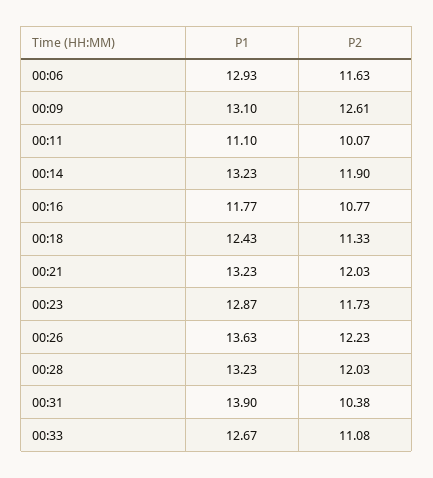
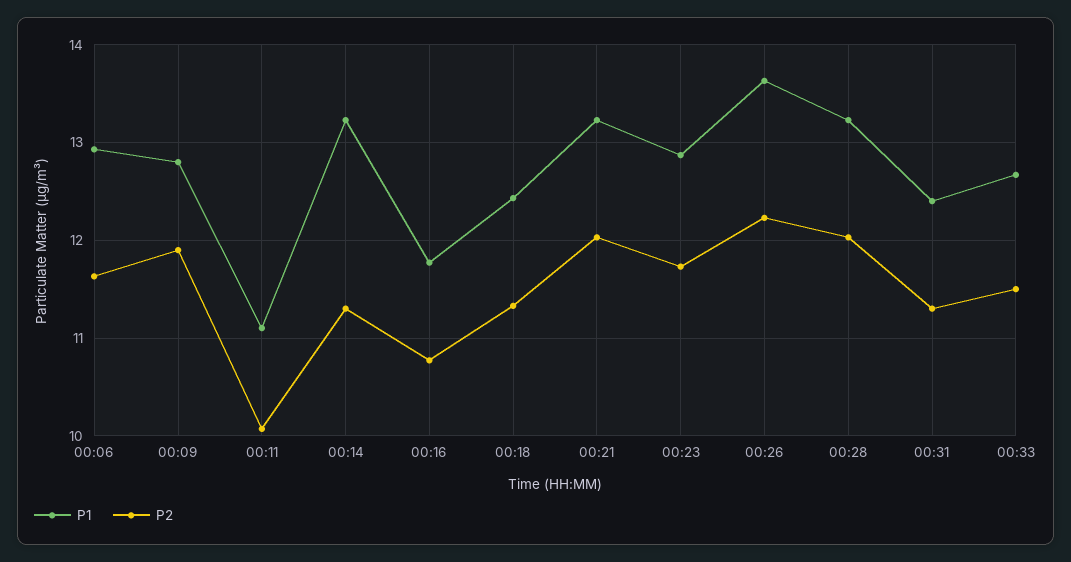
  {
    "P1": {
      "00:06": 12.93,
-     "00:09": 13.1,
+     "00:09": 12.8,
      "00:11": 11.1,
      "00:14": 13.23,
      "00:16": 11.77,
      "00:18": 12.43,
      "00:21": 13.23,
      "00:23": 12.87,
      "00:26": 13.63,
      "00:28": 13.23,
-     "00:31": 13.9,
+     "00:31": 12.4,
      "00:33": 12.67
    },
    "P2": {
      "00:06": 11.63,
-     "00:09": 12.61,
+     "00:09": 11.9,
      "00:11": 10.07,
-     "00:14": 11.9,
+     "00:14": 11.3,
      "00:16": 10.77,
      "00:18": 11.33,
      "00:21": 12.03,
      "00:23": 11.73,
      "00:26": 12.23,
      "00:28": 12.03,
-     "00:31": 10.38,
+     "00:31": 11.3,
-     "00:33": 11.08
+     "00:33": 11.5
    }
  }

